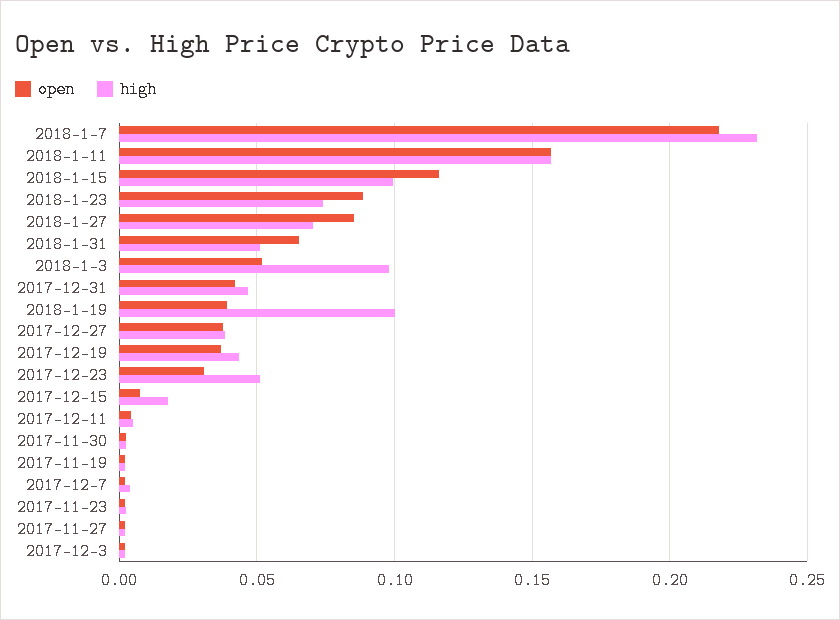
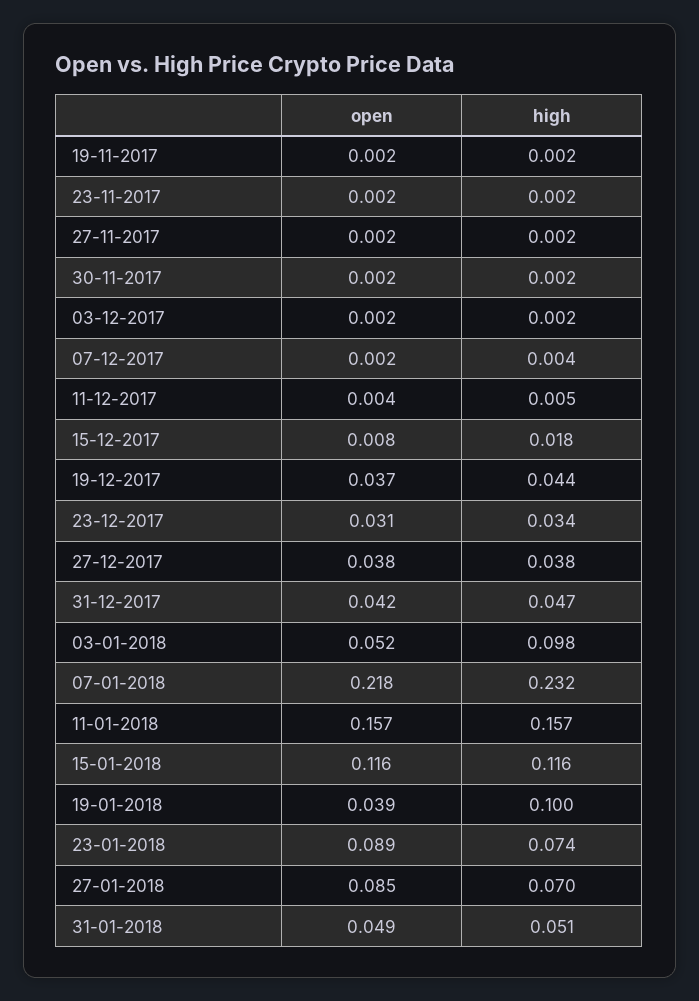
  {
    "open": {
      "2018-1-7": 0.218,
      "2018-1-11": 0.157,
      "2018-1-15": 0.116,
      "2018-1-23": 0.089,
      "2018-1-27": 0.085,
-     "2018-1-31": 0.065,
+     "2018-1-31": 0.049,
      "2018-1-3": 0.052,
      "2017-12-31": 0.042,
      "2018-1-19": 0.039,
      "2017-12-27": 0.038,
      "2017-12-19": 0.037,
      "2017-12-23": 0.031,
      "2017-12-15": 0.008,
      "2017-12-11": 0.004,
      "2017-11-30": 0.002,
      "2017-11-19": 0.002,
      "2017-12-7": 0.002,
      "2017-11-23": 0.002,
      "2017-11-27": 0.002,
      "2017-12-3": 0.002
    },
    "high": {
      "2018-1-7": 0.232,
      "2018-1-11": 0.157,
-     "2018-1-15": 0.1,
+     "2018-1-15": 0.116,
      "2018-1-23": 0.074,
      "2018-1-27": 0.07,
      "2018-1-31": 0.051,
      "2018-1-3": 0.098,
      "2017-12-31": 0.047,
      "2018-1-19": 0.1,
      "2017-12-27": 0.038,
      "2017-12-19": 0.044,
-     "2017-12-23": 0.05,
+     "2017-12-23": 0.034,
      "2017-12-15": 0.018,
      "2017-12-11": 0.005,
      "2017-11-30": 0.002,
      "2017-11-19": 0.002,
      "2017-12-7": 0.004,
      "2017-11-23": 0.002,
      "2017-11-27": 0.002,
      "2017-12-3": 0.002
    }
  }

